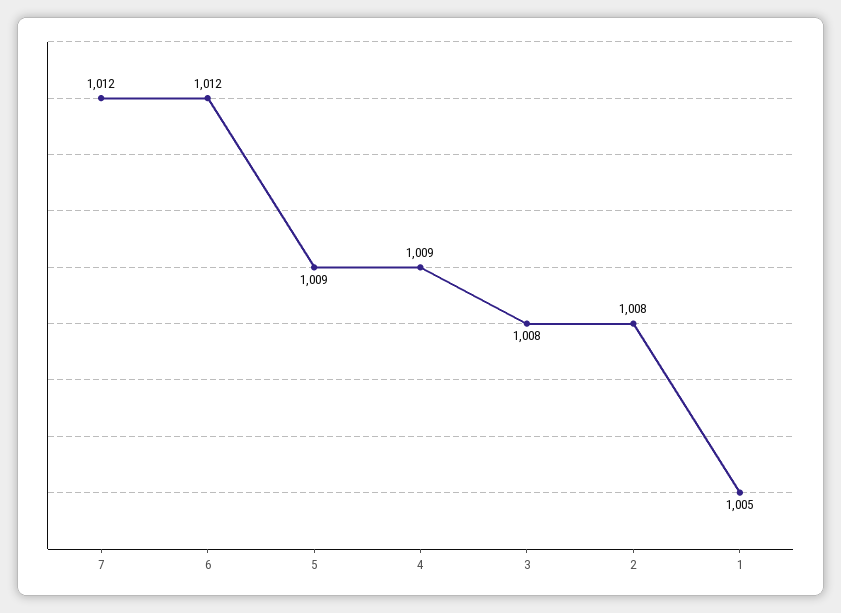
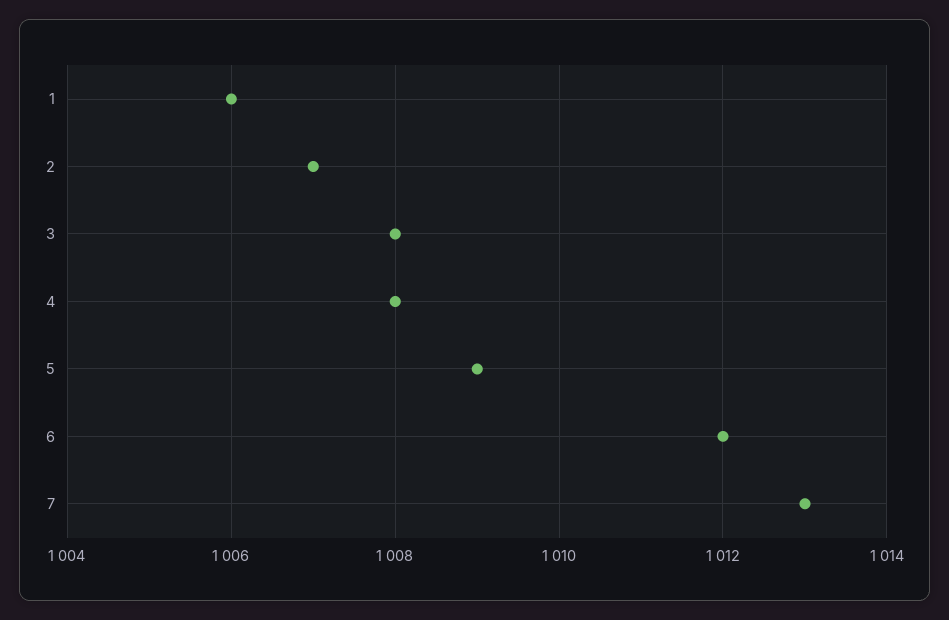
  {
-   "7": 1012,
+   "7": 1013,
    "6": 1012,
    "5": 1009,
-   "4": 1009,
+   "4": 1008,
    "3": 1008,
-   "2": 1008,
+   "2": 1007,
-   "1": 1005
+   "1": 1006
  }

